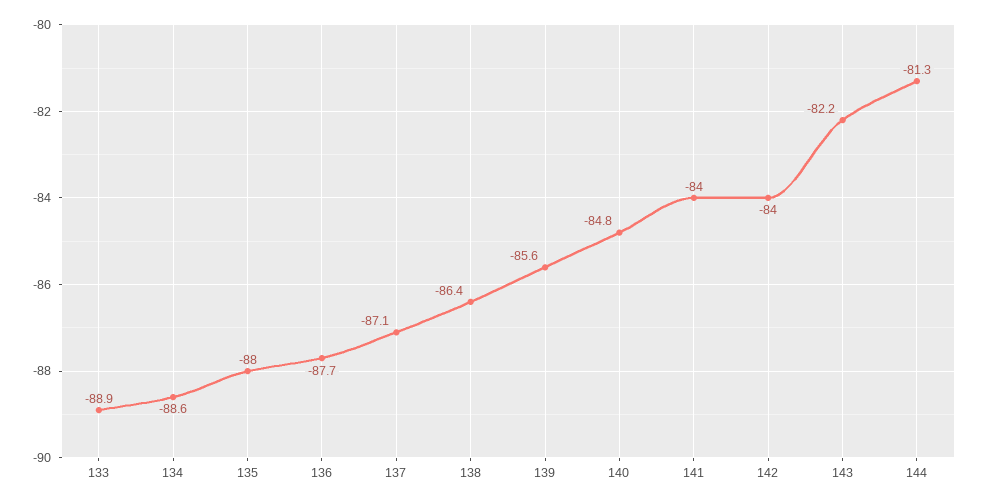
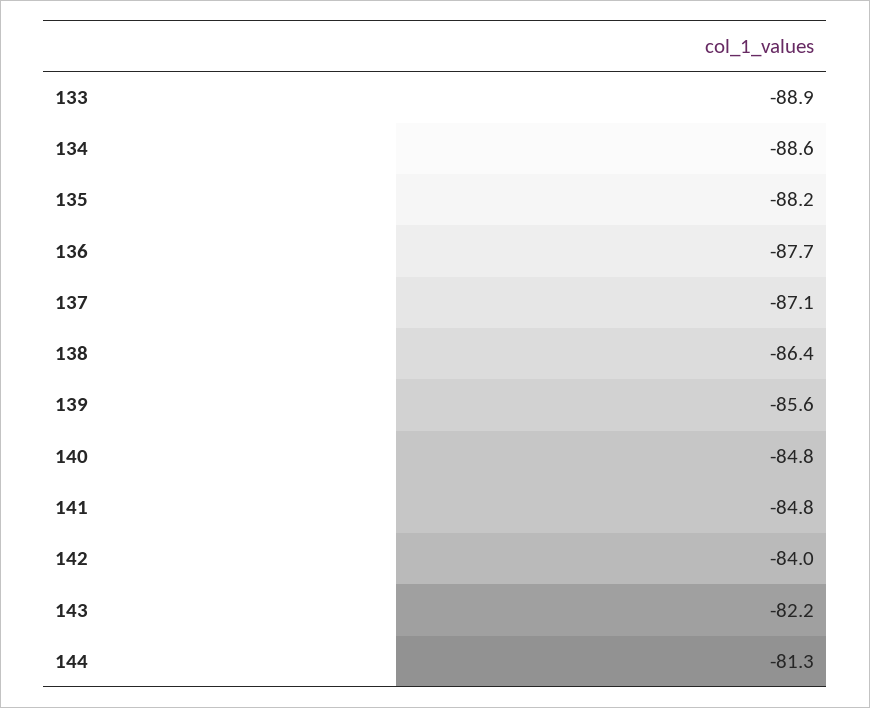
  {
    "133": -88.9,
    "134": -88.6,
-   "135": -88,
+   "135": -88.2,
    "136": -87.7,
    "137": -87.1,
    "138": -86.4,
    "139": -85.6,
    "140": -84.8,
-   "141": -84,
+   "141": -84.8,
    "142": -84,
    "143": -82.2,
    "144": -81.3
  }

